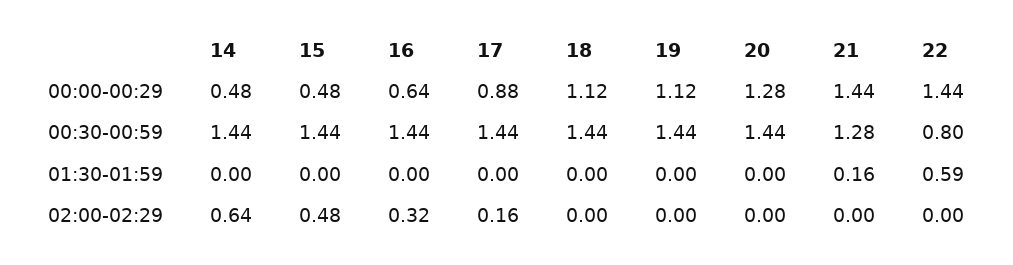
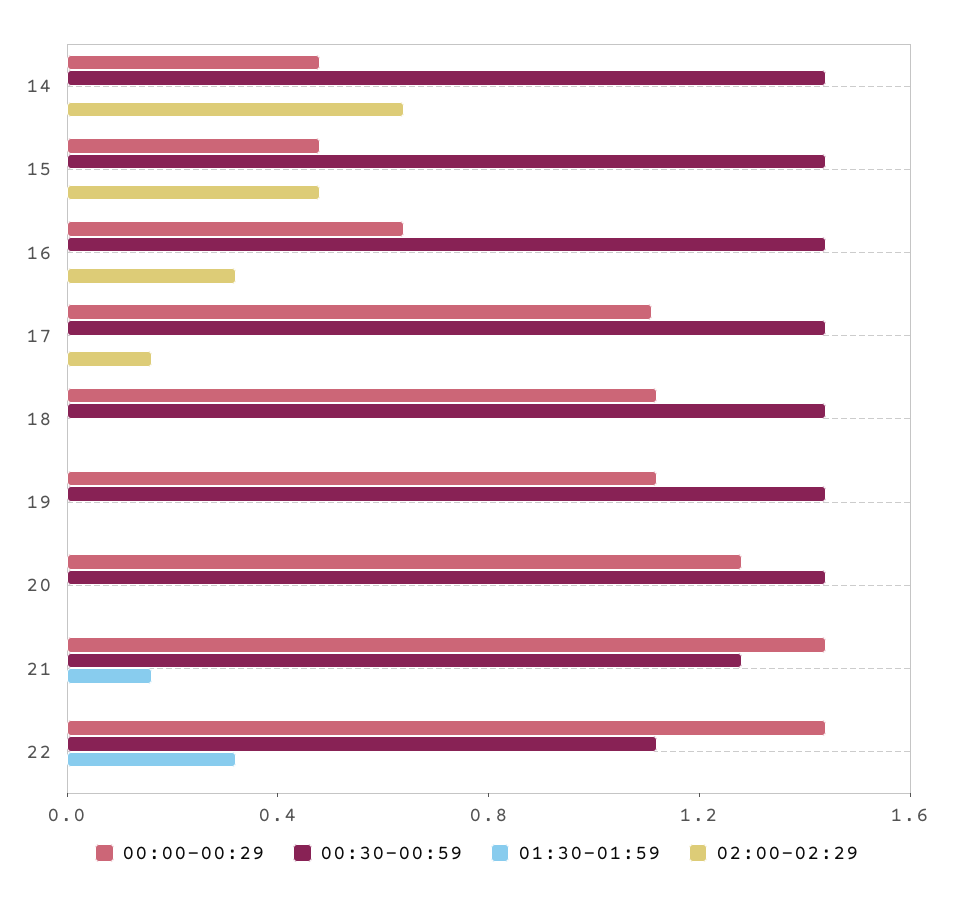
  {
    "00:00-00:29": {
      "14": 0.48,
      "15": 0.48,
      "16": 0.64,
-     "17": 0.88,
+     "17": 1.1,
      "18": 1.12,
      "19": 1.12,
      "20": 1.28,
      "21": 1.44,
      "22": 1.44
    },
    "00:30-00:59": {
      "14": 1.44,
      "15": 1.44,
      "16": 1.44,
      "17": 1.44,
      "18": 1.44,
      "19": 1.44,
      "20": 1.44,
      "21": 1.28,
-     "22": 0.8
+     "22": 1.1
    },
    "01:30-01:59": {
      "14": 0,
      "15": 0,
      "16": 0,
      "17": 0,
      "18": 0,
      "19": 0,
      "20": 0,
      "21": 0.16,
-     "22": 0.59
+     "22": 0.3
    },
    "02:00-02:29": {
      "14": 0.64,
      "15": 0.48,
      "16": 0.32,
      "17": 0.16,
      "18": 0,
      "19": 0,
      "20": 0,
      "21": 0,
      "22": 0
    }
  }

